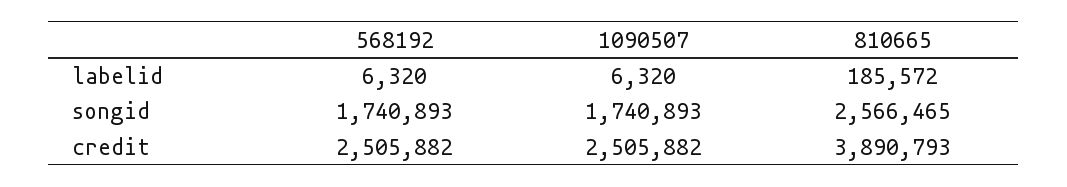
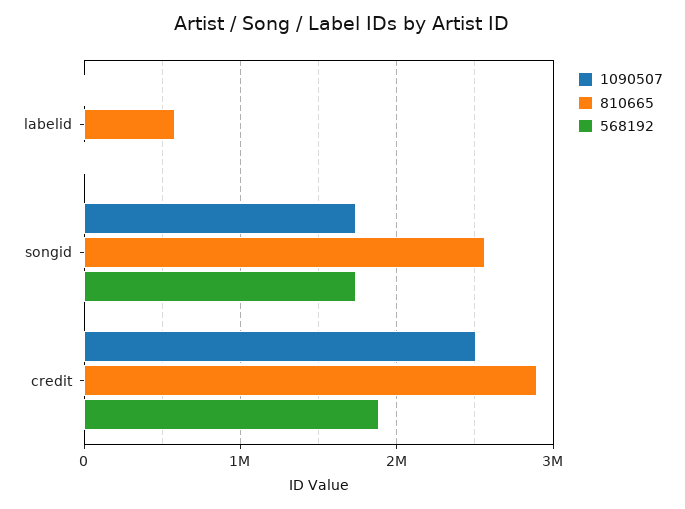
  {
    "568192": {
      "labelid": 6320,
      "songid": 1740893,
-     "credit": 2505882
+     "credit": 1900000
    },
    "1090507": {
      "labelid": 6320,
      "songid": 1740893,
      "credit": 2505882
    },
    "810665": {
-     "labelid": 185572,
+     "labelid": 600000,
      "songid": 2566465,
-     "credit": 3890793
+     "credit": 2900000
    }
  }

